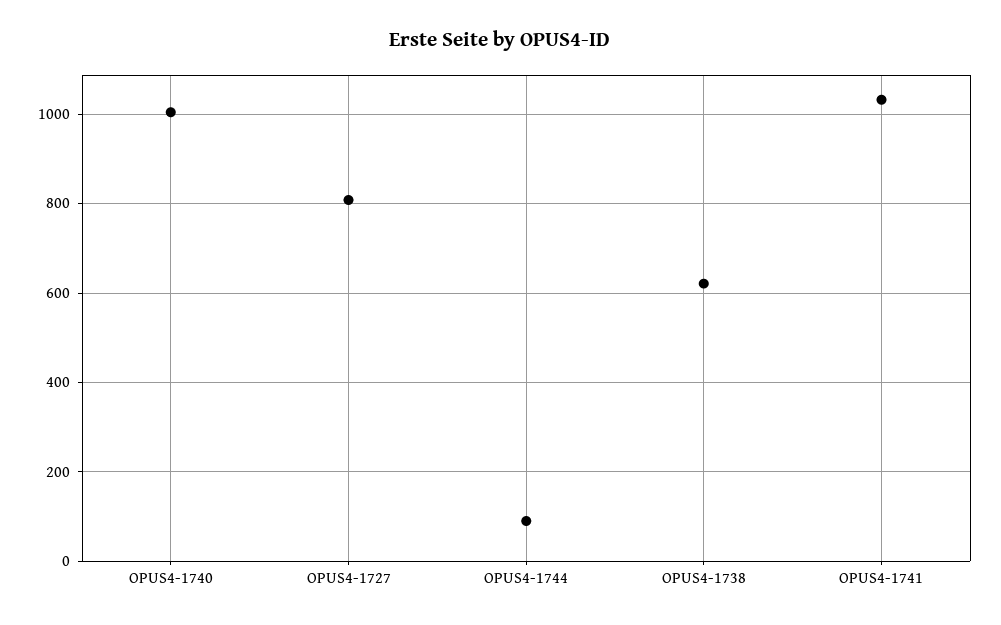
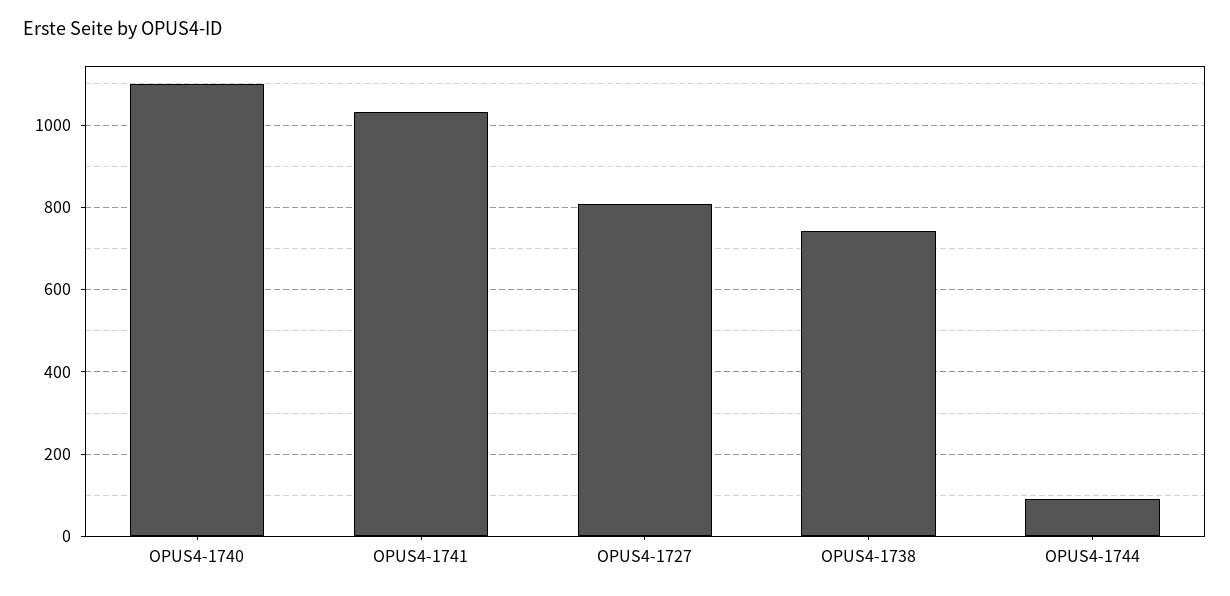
  {
-   "OPUS4-1740": 1000,
+   "OPUS4-1740": 1100,
    "OPUS4-1727": 800,
    "OPUS4-1744": 100,
-   "OPUS4-1738": 620,
+   "OPUS4-1738": 740,
    "OPUS4-1741": 1040
  }

